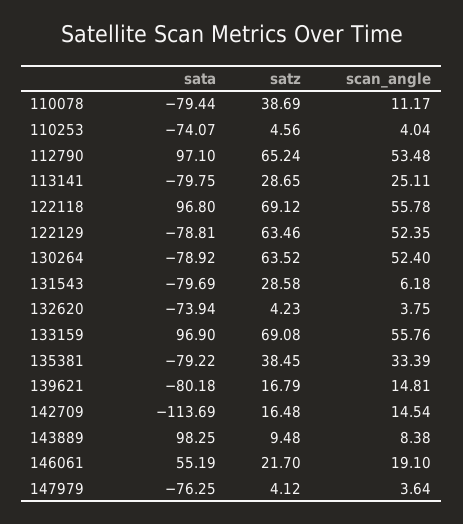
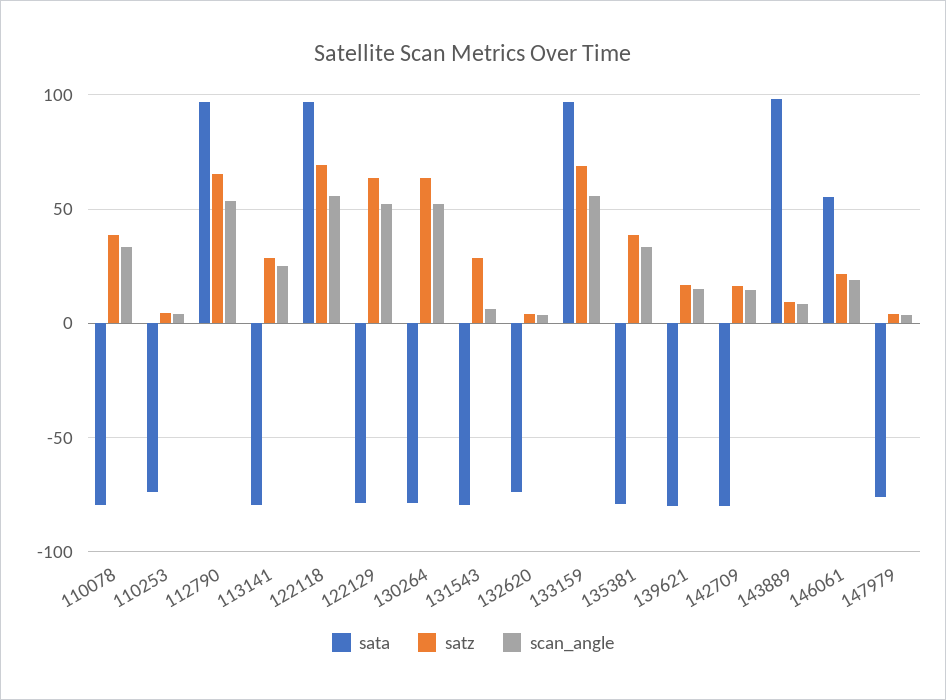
  {
    "sata": {
      "110078": -79.44,
      "110253": -74.07,
      "112790": 97.1,
      "113141": -79.75,
      "122118": 96.8,
      "122129": -78.81,
      "130264": -78.92,
      "131543": -79.69,
      "132620": -73.94,
      "133159": 96.9,
      "135381": -79.22,
      "139621": -80.18,
-     "142709": -113.69,
+     "142709": -80,
      "143889": 98.25,
      "146061": 55.19,
      "147979": -76.25
    },
    "satz": {
      "110078": 38.69,
      "110253": 4.56,
      "112790": 65.24,
      "113141": 28.65,
      "122118": 69.12,
      "122129": 63.46,
      "130264": 63.52,
      "131543": 28.58,
      "132620": 4.23,
      "133159": 69.08,
      "135381": 38.45,
      "139621": 16.79,
      "142709": 16.48,
      "143889": 9.48,
      "146061": 21.7,
      "147979": 4.12
    },
    "scan_angle": {
-     "110078": 11.17,
+     "110078": 35,
      "110253": 4.04,
      "112790": 53.48,
      "113141": 25.11,
      "122118": 55.78,
      "122129": 52.35,
      "130264": 52.4,
      "131543": 6.18,
      "132620": 3.75,
      "133159": 55.76,
      "135381": 33.39,
      "139621": 14.81,
      "142709": 14.54,
      "143889": 8.38,
      "146061": 19.1,
      "147979": 3.64
    }
  }

